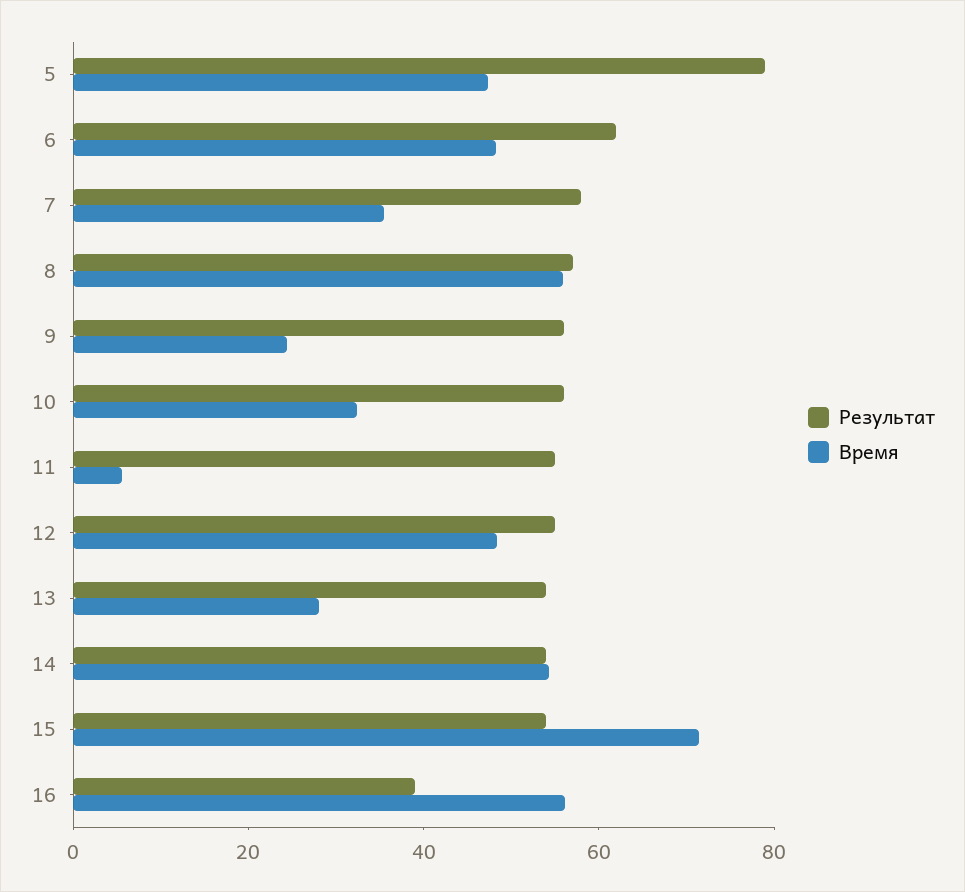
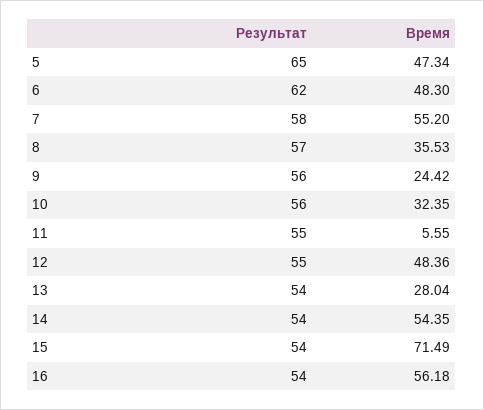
  {
    "Результат": {
-     "5": 80,
+     "5": 65,
      "6": 62,
      "7": 58,
      "8": 57,
      "9": 56,
      "10": 56,
      "11": 55,
      "12": 55,
      "13": 54,
      "14": 54,
      "15": 54,
-     "16": 40
+     "16": 54
    },
    "Время": {
      "5": 47.34,
      "6": 48.3,
-     "7": 35,
+     "7": 55.2,
-     "8": 55,
+     "8": 35.53,
      "9": 24.42,
      "10": 32.35,
      "11": 5.55,
      "12": 48.36,
      "13": 28.04,
      "14": 54.35,
      "15": 71.49,
      "16": 56.18
    }
  }

